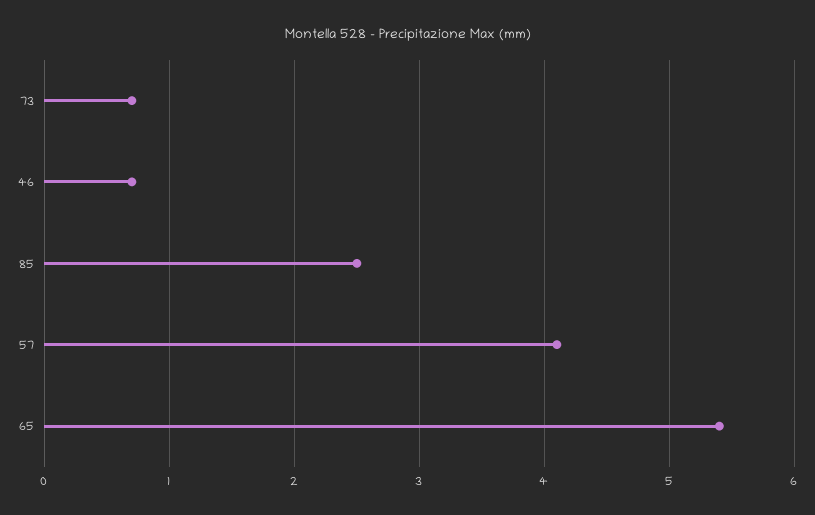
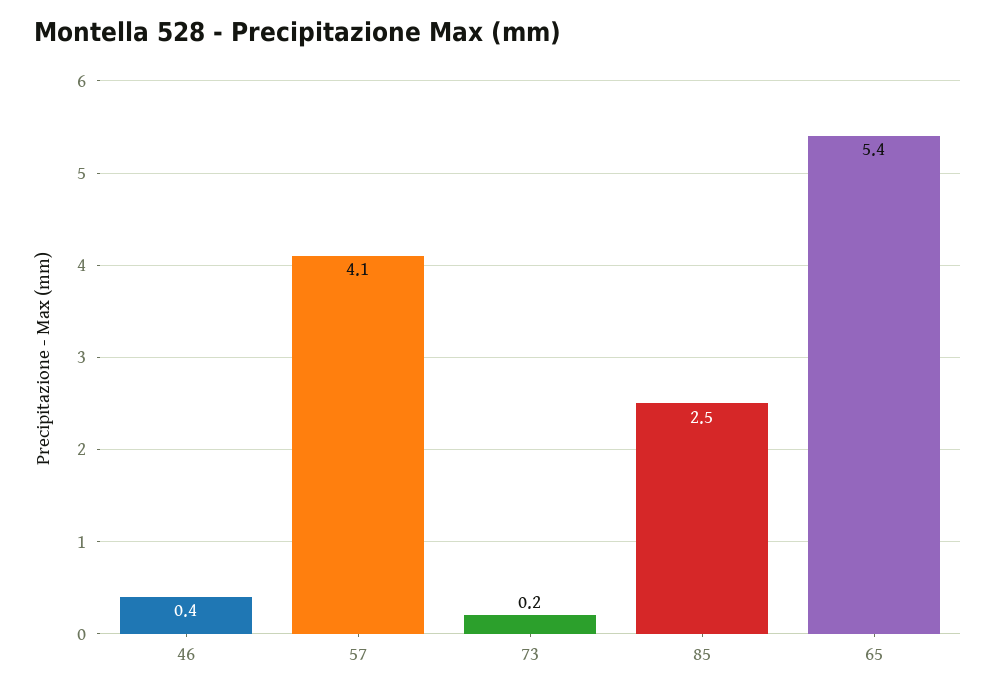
  {
-   "73": 0.7,
+   "73": 0.2,
-   "46": 0.7,
+   "46": 0.4,
    "85": 2.5,
    "57": 4.1,
    "65": 5.4
  }

